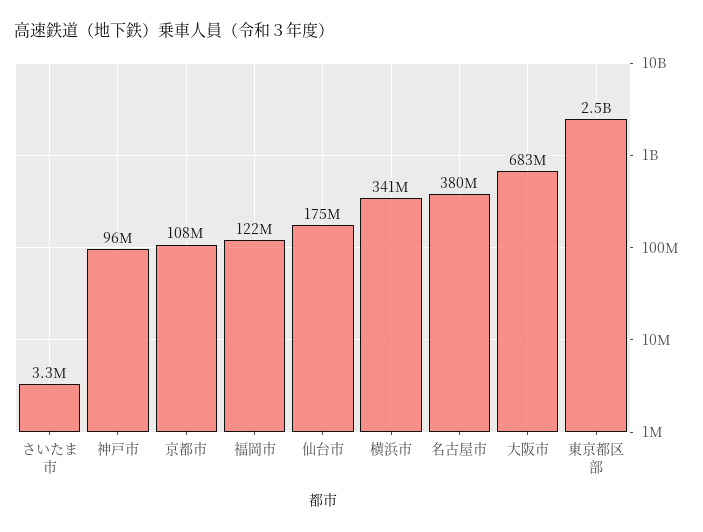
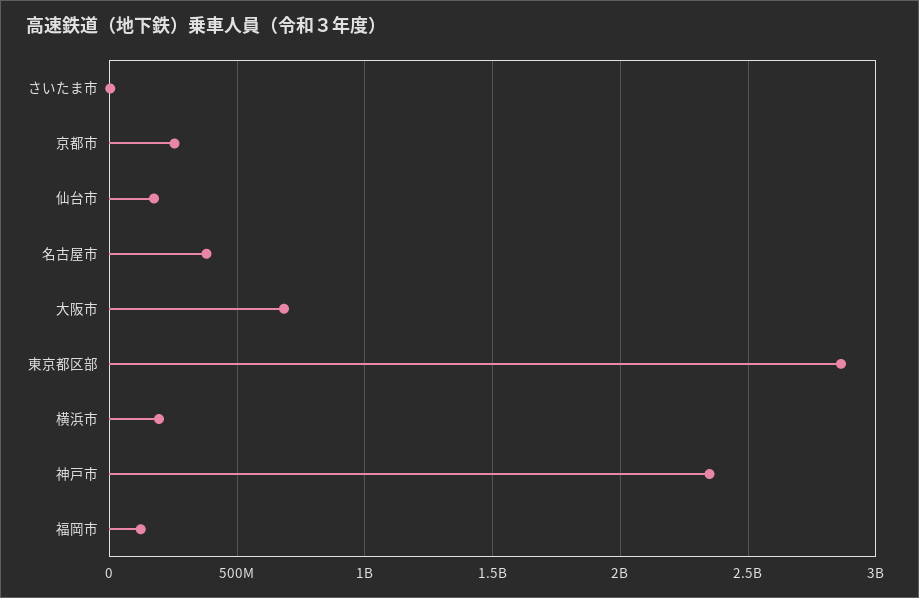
  {
    "さいたま市": 3300000,
-   "神戸市": 96000000,
+   "神戸市": 2350000000,
-   "京都市": 108000000,
+   "京都市": 250000000,
    "福岡市": 122000000,
    "仙台市": 175000000,
-   "横浜市": 341000000,
+   "横浜市": 200000000,
    "名古屋市": 380000000,
    "大阪市": 683000000,
-   "東京都区部": 2500000000
+   "東京都区部": 2850000000
  }

